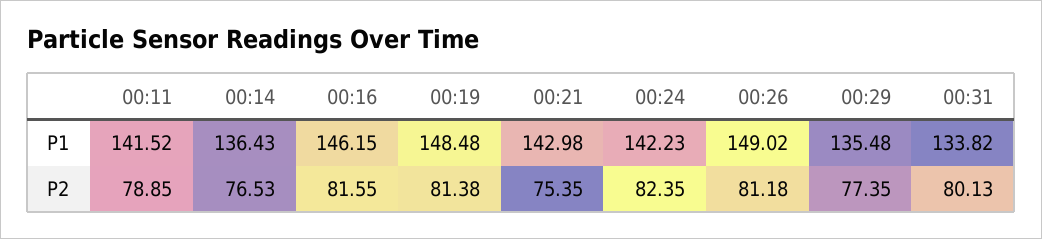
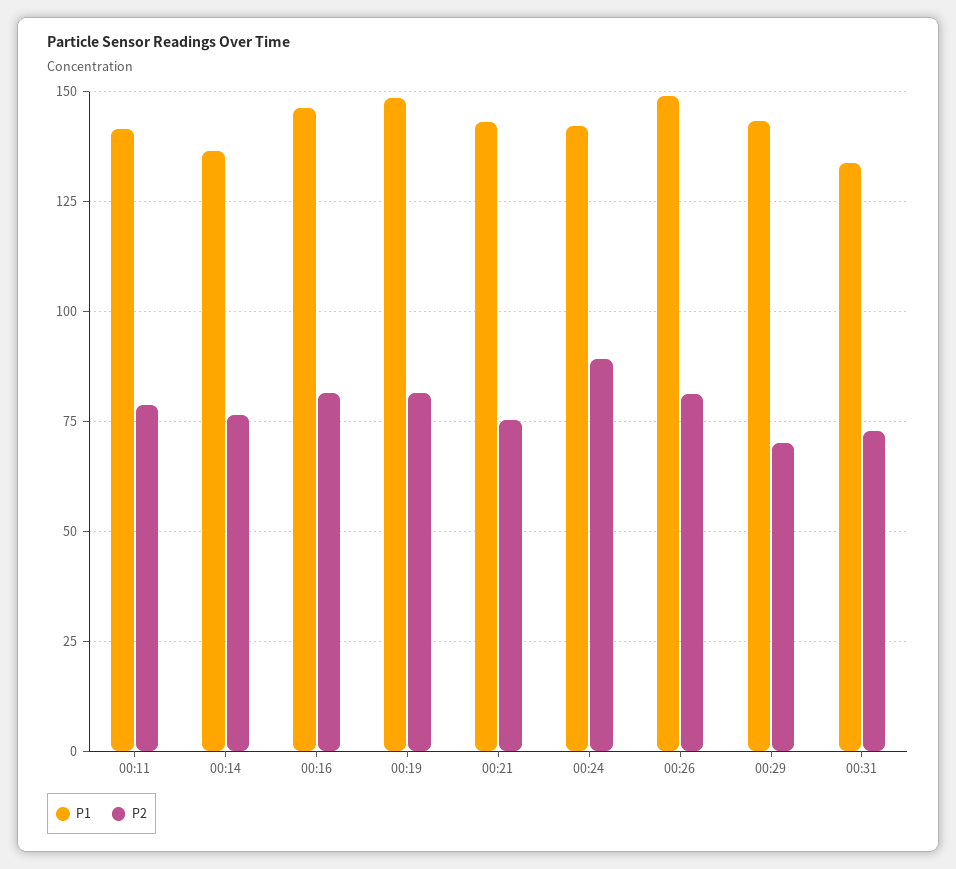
  {
    "P1": {
      "00:11": 141.52,
      "00:14": 136.43,
      "00:16": 146.15,
      "00:19": 148.48,
      "00:21": 142.98,
      "00:24": 142.23,
      "00:26": 149.02,
-     "00:29": 135.48,
+     "00:29": 142.5,
      "00:31": 133.82
    },
    "P2": {
      "00:11": 78.85,
      "00:14": 76.53,
      "00:16": 81.55,
      "00:19": 81.38,
      "00:21": 75.35,
-     "00:24": 82.35,
+     "00:24": 90,
      "00:26": 81.18,
-     "00:29": 77.35,
+     "00:29": 70,
-     "00:31": 80.13
+     "00:31": 72.5
    }
  }

